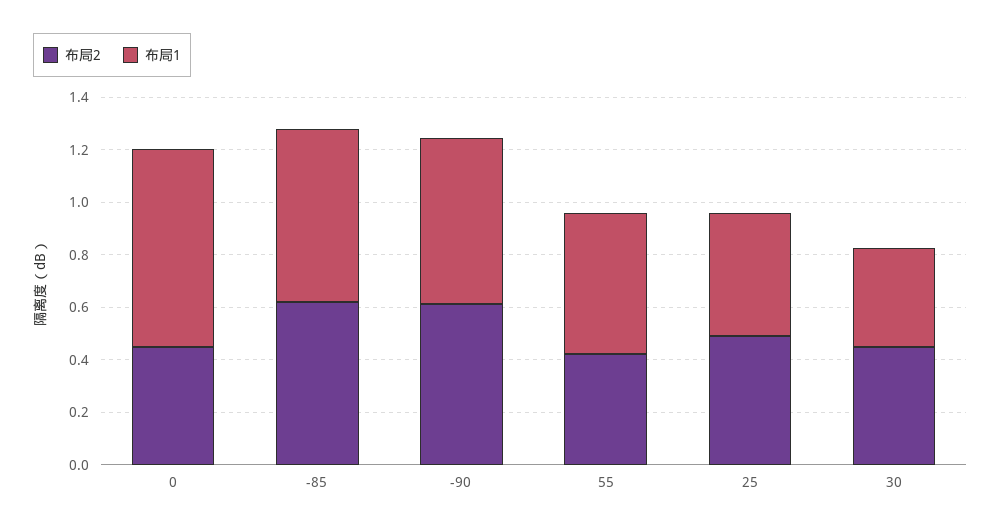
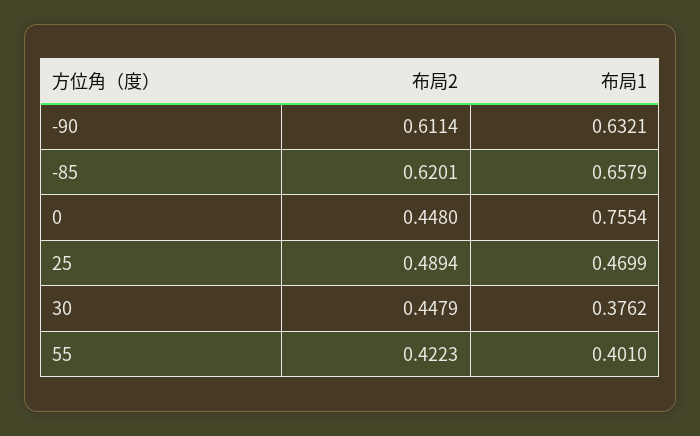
  {
    "布局2": {
      "0": 0.448,
      "-85": 0.6201,
      "-90": 0.6114,
      "55": 0.4223,
      "25": 0.4894,
      "30": 0.4479
    },
    "布局1": {
      "0": 0.7554,
      "-85": 0.6579,
      "-90": 0.6321,
-     "55": 0.55,
+     "55": 0.401,
      "25": 0.4699,
      "30": 0.3762
    }
  }

